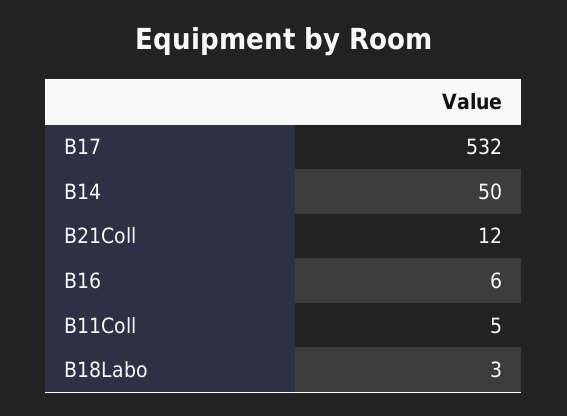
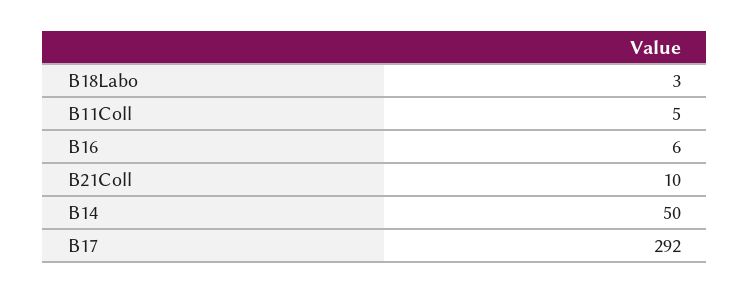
  {
-   "B17": 532,
+   "B17": 292,
    "B14": 50,
-   "B21Coll": 12,
+   "B21Coll": 10,
    "B16": 6,
    "B11Coll": 5,
    "B18Labo": 3
  }

